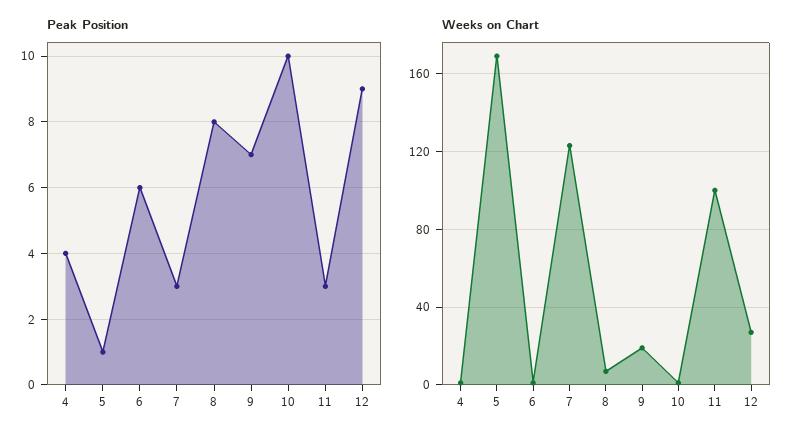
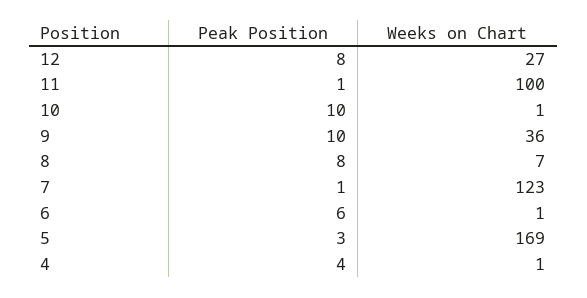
  {
    "Peak Position": {
      "4": 4,
-     "5": 1,
+     "5": 3,
      "6": 6,
-     "7": 3,
+     "7": 1,
      "8": 8,
-     "9": 7,
+     "9": 10,
      "10": 10,
-     "11": 3,
+     "11": 1,
-     "12": 9
+     "12": 8
    },
    "Weeks on Chart": {
      "4": 1,
      "5": 169,
      "6": 1,
      "7": 123,
      "8": 7,
-     "9": 20,
+     "9": 36,
      "10": 1,
      "11": 100,
      "12": 27
    }
  }

